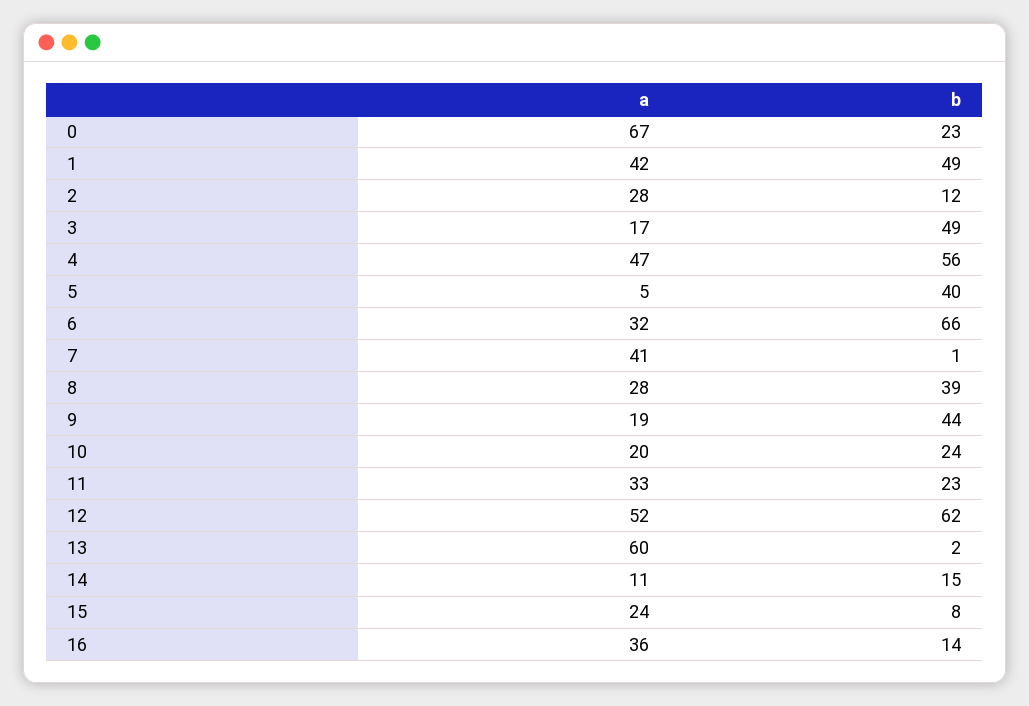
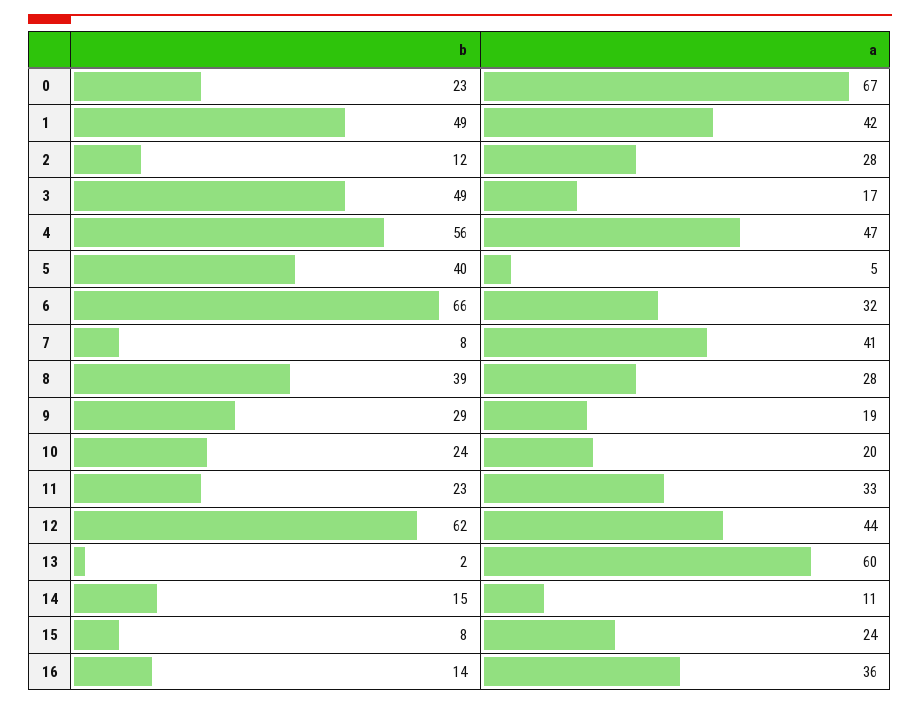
  {
    "a": {
      "0": 67,
      "1": 42,
      "2": 28,
      "3": 17,
      "4": 47,
      "5": 5,
      "6": 32,
      "7": 41,
      "8": 28,
      "9": 19,
      "10": 20,
      "11": 33,
-     "12": 52,
+     "12": 44,
      "13": 60,
      "14": 11,
      "15": 24,
      "16": 36
    },
    "b": {
      "0": 23,
      "1": 49,
      "2": 12,
      "3": 49,
      "4": 56,
      "5": 40,
      "6": 66,
-     "7": 1,
+     "7": 8,
      "8": 39,
-     "9": 44,
+     "9": 29,
      "10": 24,
      "11": 23,
      "12": 62,
      "13": 2,
      "14": 15,
      "15": 8,
      "16": 14
    }
  }

